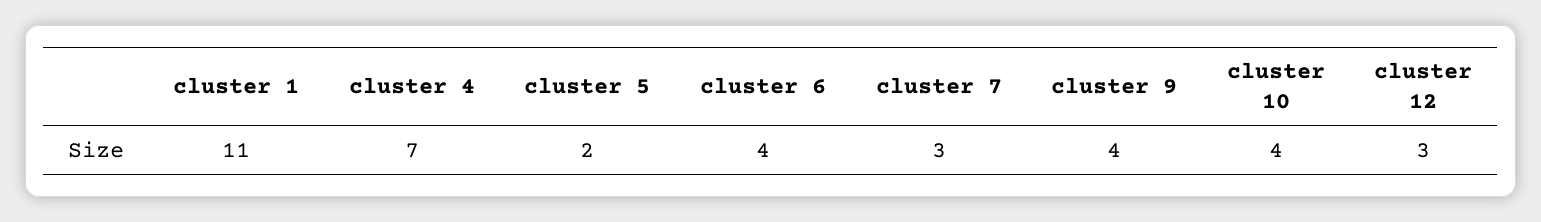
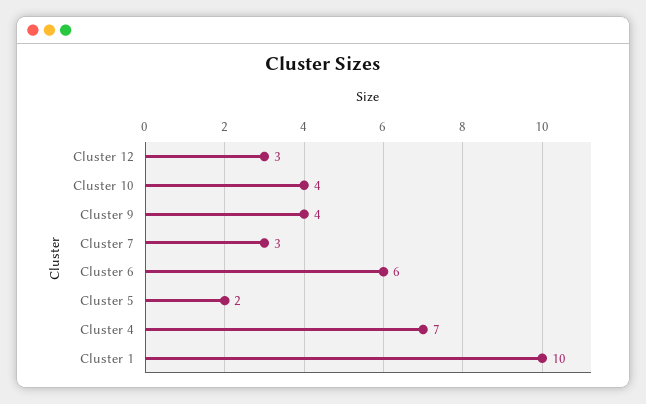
  {
-   "cluster 1": 11,
+   "cluster 1": 10,
    "cluster 4": 7,
    "cluster 5": 2,
-   "cluster 6": 4,
+   "cluster 6": 6,
    "cluster 7": 3,
    "cluster 9": 4,
    "cluster 10": 4,
    "cluster 12": 3
  }

